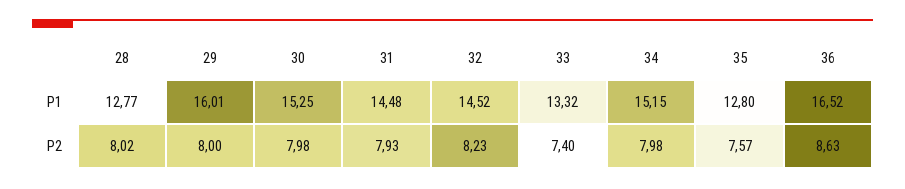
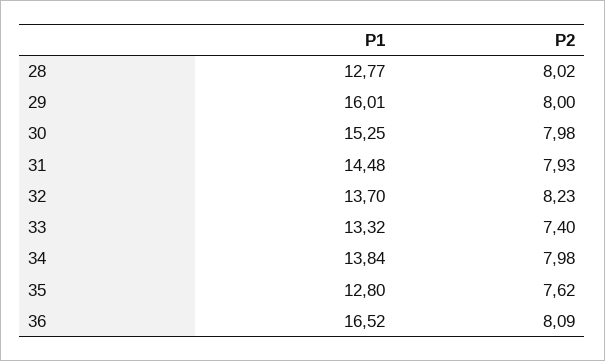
  {
    "28": {
      "P1": 12.77,
      "P2": 8.02
    },
    "29": {
      "P1": 16.01,
      "P2": 8
    },
    "30": {
      "P1": 15.25,
      "P2": 7.98
    },
    "31": {
      "P1": 14.48,
      "P2": 7.93
    },
    "32": {
-     "P1": 14.52,
+     "P1": 13.7,
      "P2": 8.23
    },
    "33": {
      "P1": 13.32,
      "P2": 7.4
    },
    "34": {
-     "P1": 15.15,
+     "P1": 13.84,
      "P2": 7.98
    },
    "35": {
      "P1": 12.8,
-     "P2": 7.57
+     "P2": 7.62
    },
    "36": {
      "P1": 16.52,
-     "P2": 8.63
+     "P2": 8.09
    }
  }

